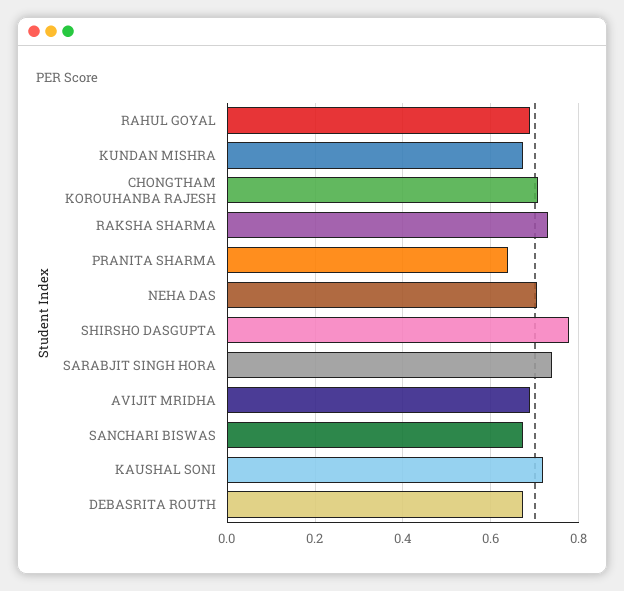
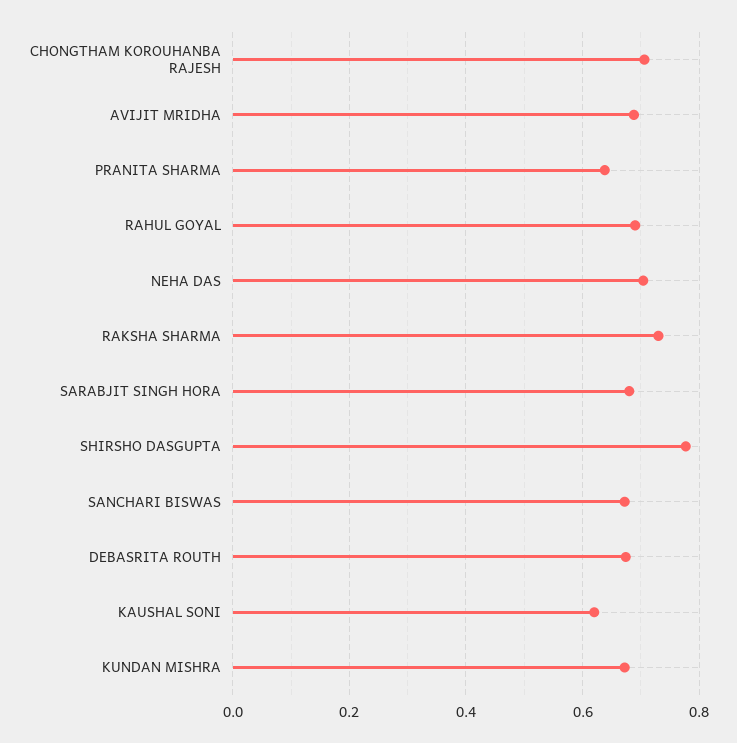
  {
    "RAHUL GOYAL": 0.7,
    "KUNDAN MISHRA": 0.68,
    "CHONGTHAM KOROUHANBA RAJESH": 0.7,
    "RAKSHA SHARMA": 0.74,
    "PRANITA SHARMA": 0.64,
    "NEHA DAS": 0.7,
    "SHIRSHO DASGUPTA": 0.78,
-   "SARABJIT SINGH HORA": 0.74,
+   "SARABJIT SINGH HORA": 0.68,
    "AVIJIT MRIDHA": 0.68,
    "SANCHARI BISWAS": 0.68,
-   "KAUSHAL SONI": 0.72,
+   "KAUSHAL SONI": 0.62,
    "DEBASRITA ROUTH": 0.68
  }

